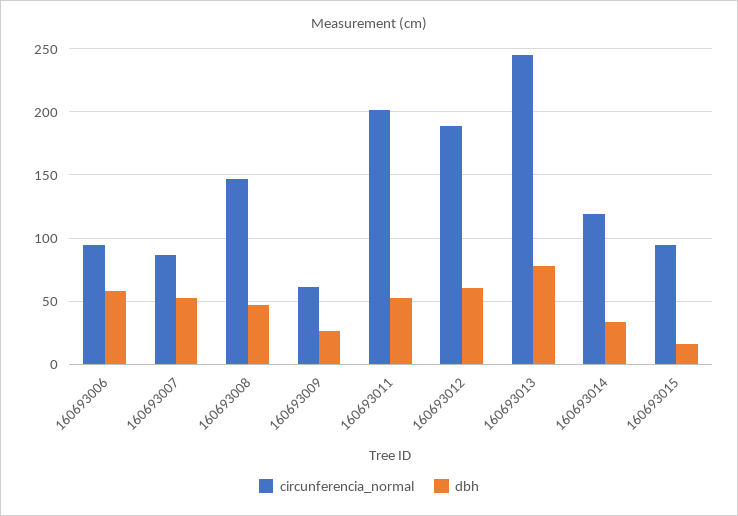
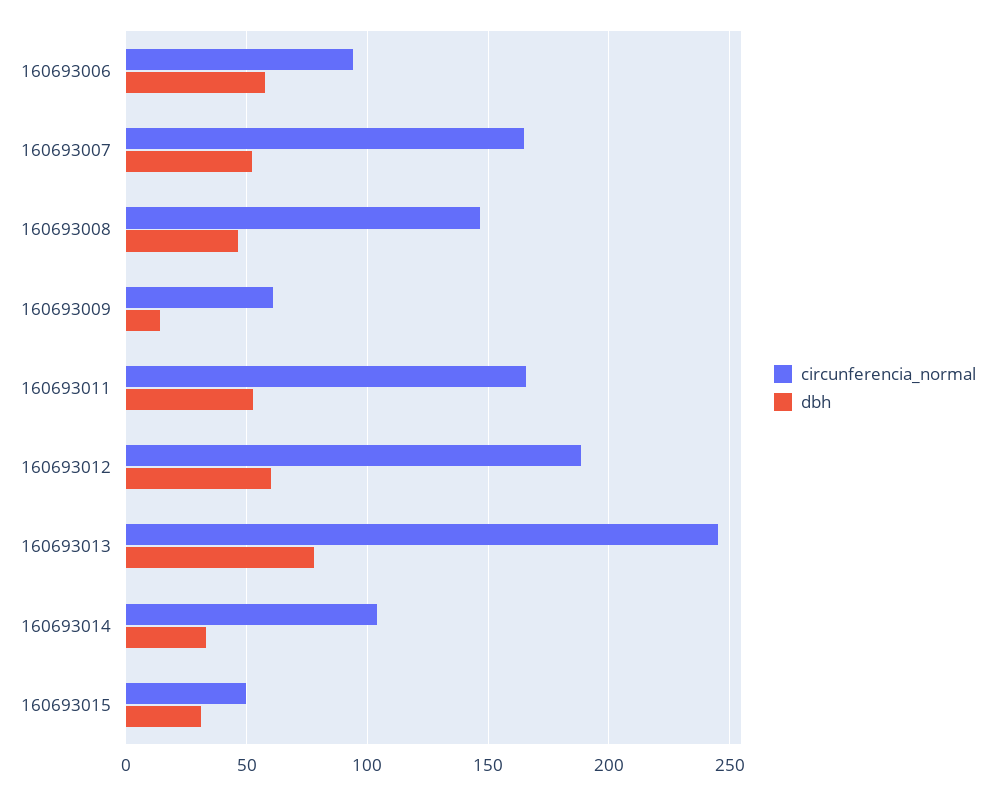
  {
    "circunferencia_normal": {
      "160693006": 95,
-     "160693007": 85,
+     "160693007": 165,
      "160693008": 145,
      "160693009": 60,
-     "160693011": 200,
+     "160693011": 165,
      "160693012": 190,
      "160693013": 245,
-     "160693014": 120,
+     "160693014": 105,
-     "160693015": 95
+     "160693015": 50
    },
    "dbh": {
      "160693006": 60,
      "160693007": 50,
      "160693008": 45,
-     "160693009": 25,
+     "160693009": 15,
      "160693011": 55,
      "160693012": 60,
      "160693013": 80,
      "160693014": 35,
-     "160693015": 15
+     "160693015": 30
    }
  }

